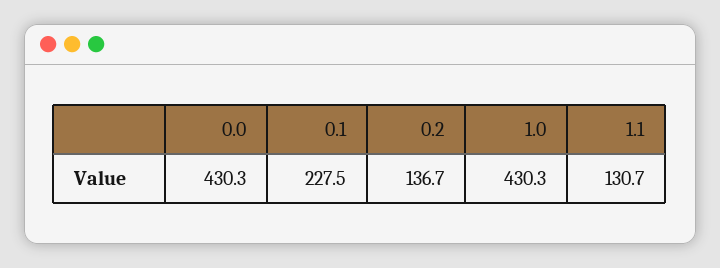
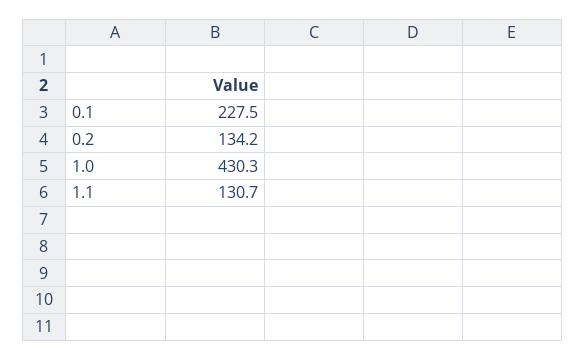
  {
-   "0.0": 430.3,
    "0.1": 227.5,
-   "0.2": 136.7,
+   "0.2": 134.2,
    "1.0": 430.3,
    "1.1": 130.7
  }

